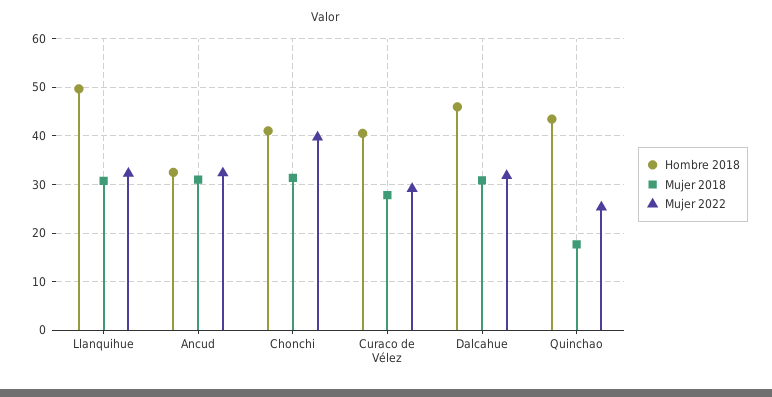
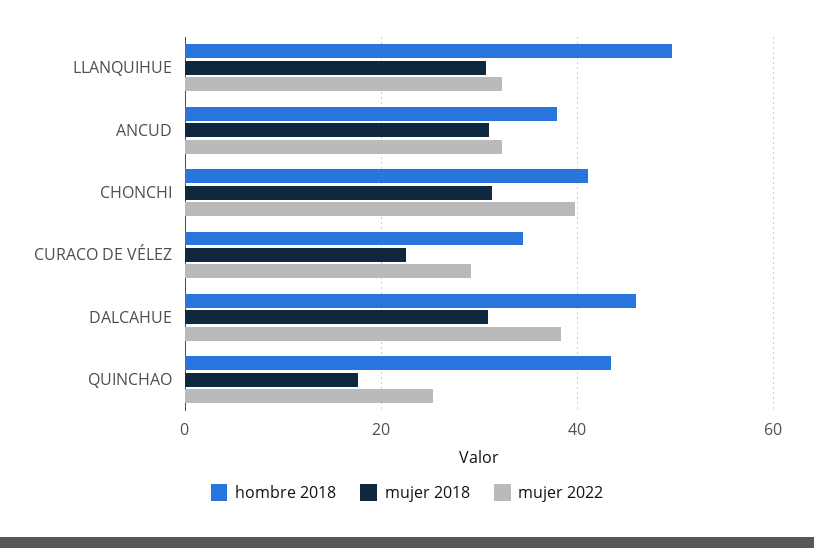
  {
    "Hombre 2018": {
      "Llanquihue": 50,
-     "Ancud": 32,
+     "Ancud": 38,
      "Chonchi": 42,
-     "Curaco de Vélez": 40,
+     "Curaco de Vélez": 34,
      "Dalcahue": 46,
      "Quinchao": 44
    },
    "Mujer 2018": {
      "Llanquihue": 30,
      "Ancud": 32,
      "Chonchi": 32,
-     "Curaco de Vélez": 28,
+     "Curaco de Vélez": 22,
      "Dalcahue": 30,
      "Quinchao": 18
    },
    "Mujer 2022": {
      "Llanquihue": 32,
      "Ancud": 32,
      "Chonchi": 40,
      "Curaco de Vélez": 30,
-     "Dalcahue": 32,
+     "Dalcahue": 38,
      "Quinchao": 26
    }
  }

